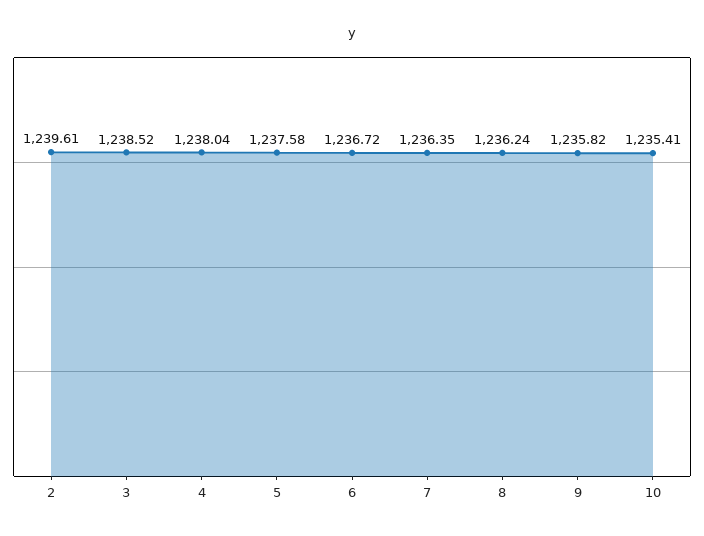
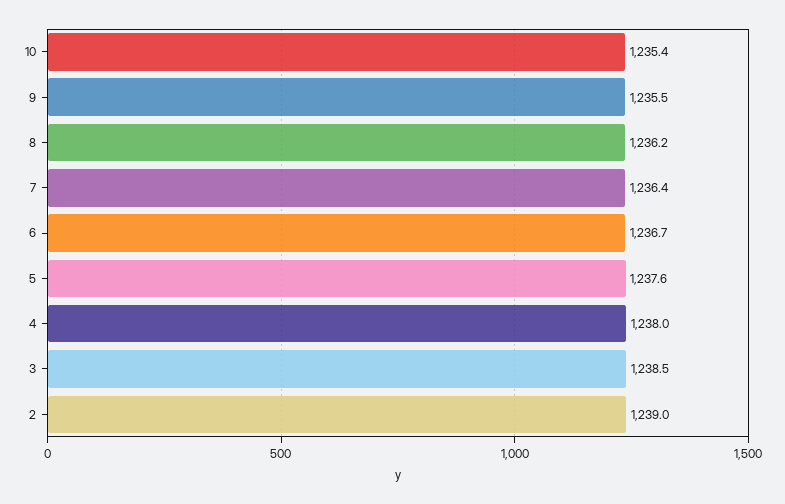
  {
-   "2": 1239.61,
+   "2": 1239,
    "3": 1238.52,
    "4": 1238.04,
    "5": 1237.58,
    "6": 1236.72,
    "7": 1236.35,
    "8": 1236.24,
-   "9": 1235.82,
+   "9": 1235.5,
    "10": 1235.41
  }

